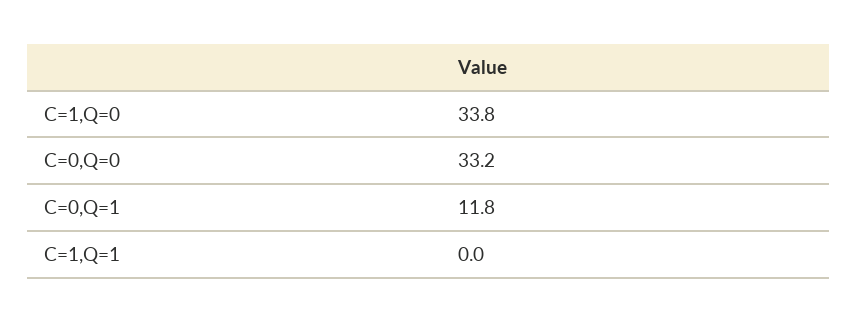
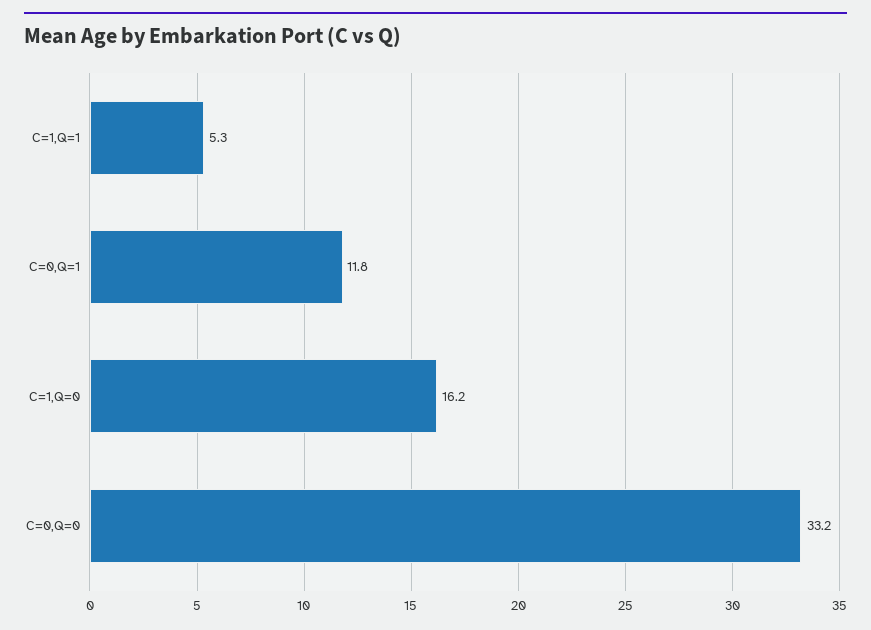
  {
-   "C=1,Q=0": 33.8,
+   "C=1,Q=0": 16.2,
    "C=0,Q=0": 33.2,
    "C=0,Q=1": 11.8,
-   "C=1,Q=1": 0
+   "C=1,Q=1": 5.3
  }

